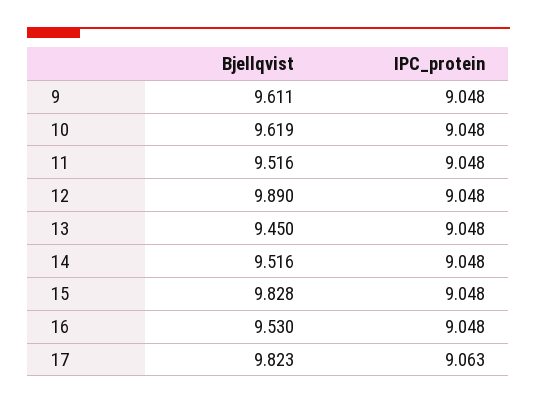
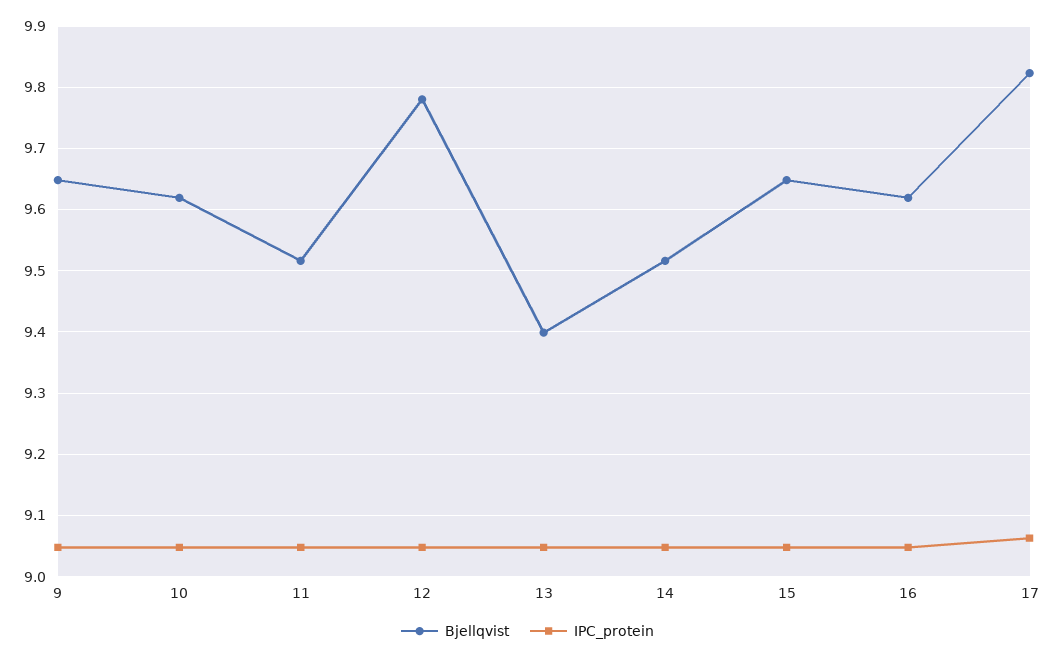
  {
    "Bjellqvist": {
-     "9": 9.611,
+     "9": 9.65,
      "10": 9.619,
      "11": 9.516,
-     "12": 9.89,
+     "12": 9.78,
-     "13": 9.45,
+     "13": 9.4,
      "14": 9.516,
-     "15": 9.828,
+     "15": 9.65,
-     "16": 9.53,
+     "16": 9.62,
      "17": 9.823
    },
    "IPC_protein": {
      "9": 9.048,
      "10": 9.048,
      "11": 9.048,
      "12": 9.048,
      "13": 9.048,
      "14": 9.048,
      "15": 9.048,
      "16": 9.048,
      "17": 9.063
    }
  }

